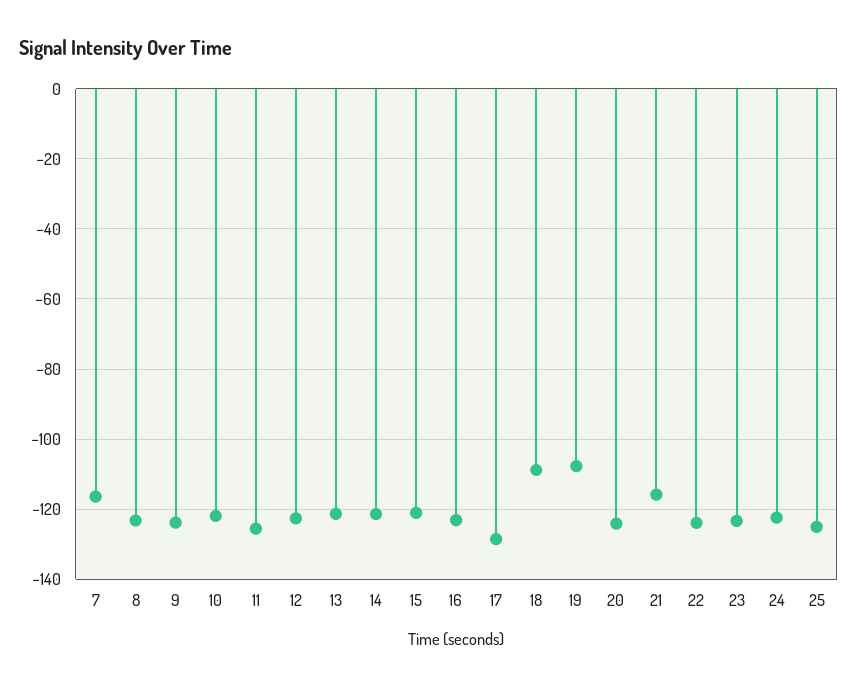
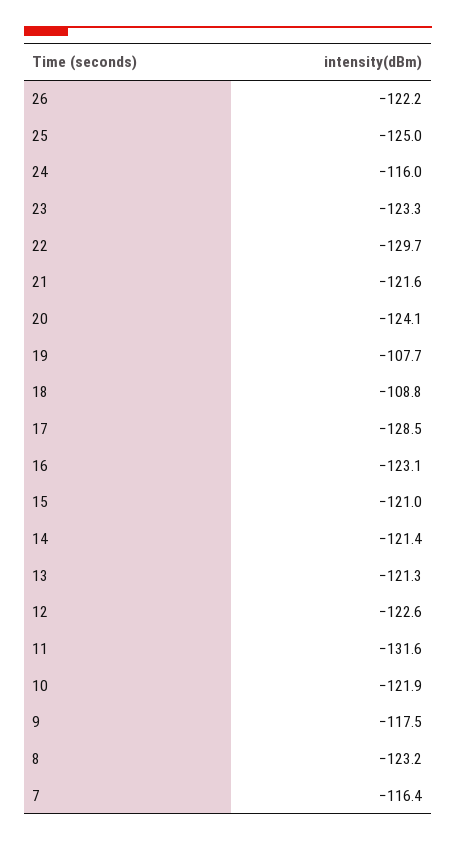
  {
    "7": -116.4,
    "8": -123.2,
-   "9": -124,
+   "9": -117.5,
    "10": -121.9,
-   "11": -126,
+   "11": -131.6,
    "12": -122.6,
    "13": -121.3,
    "14": -121.4,
    "15": -121,
    "16": -123.1,
    "17": -128.5,
    "18": -108.8,
    "19": -107.7,
    "20": -124.1,
-   "21": -116,
+   "21": -121.6,
-   "22": -124,
+   "22": -129.7,
    "23": -123.3,
-   "24": -122,
+   "24": -116,
-   "25": -125
+   "25": -125,
+   "26": -122.2
  }

